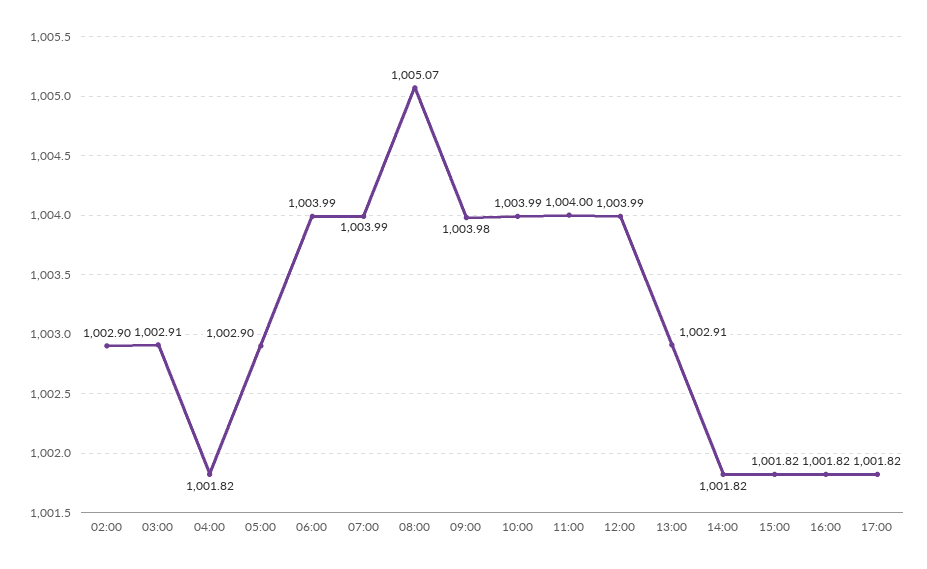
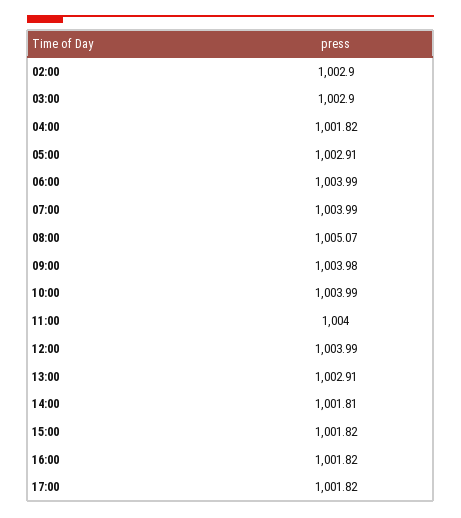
  {
    "02:00": 1002.9,
-   "03:00": 1002.91,
+   "03:00": 1002.9,
    "04:00": 1001.82,
-   "05:00": 1002.9,
+   "05:00": 1002.91,
    "06:00": 1003.99,
    "07:00": 1003.99,
    "08:00": 1005.07,
    "09:00": 1003.98,
    "10:00": 1003.99,
    "11:00": 1004,
    "12:00": 1003.99,
    "13:00": 1002.91,
-   "14:00": 1001.82,
+   "14:00": 1001.81,
    "15:00": 1001.82,
    "16:00": 1001.82,
    "17:00": 1001.82
  }

